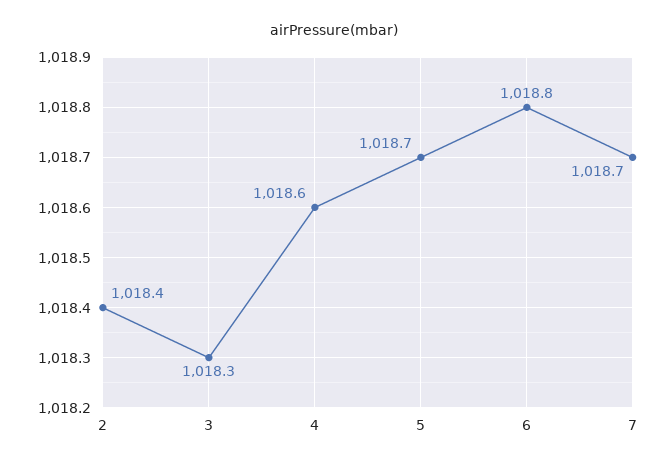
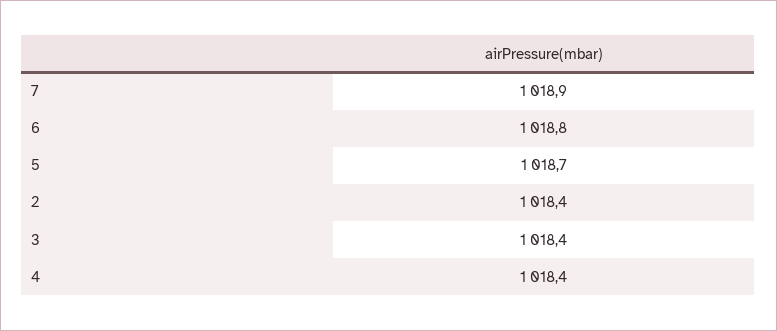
  {
    "2": 1018.4,
-   "3": 1018.3,
+   "3": 1018.4,
-   "4": 1018.6,
+   "4": 1018.4,
    "5": 1018.7,
    "6": 1018.8,
-   "7": 1018.7
+   "7": 1018.9
  }

